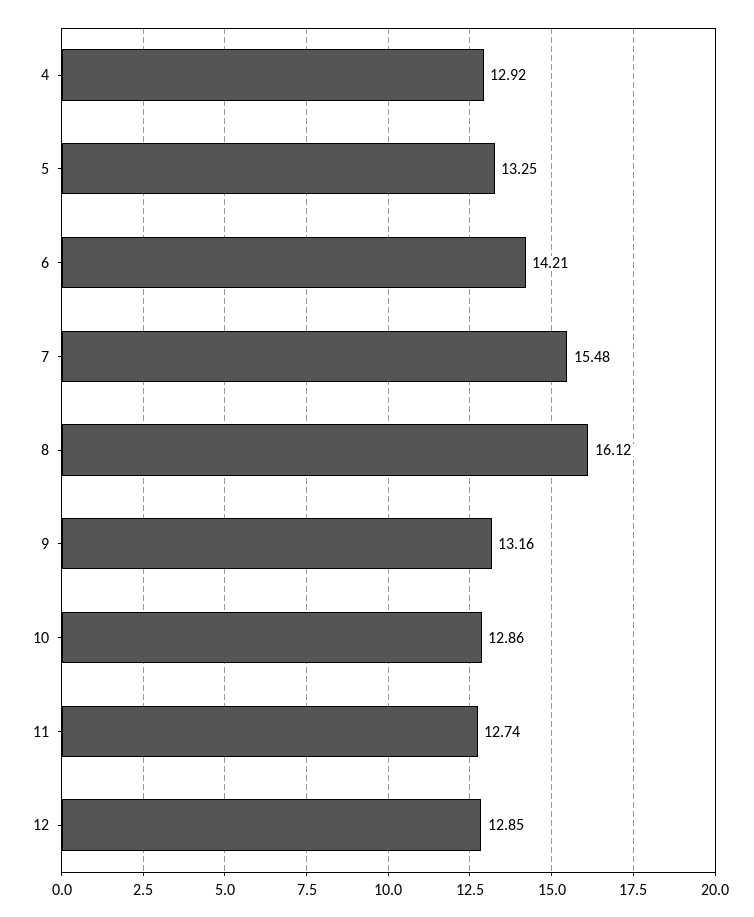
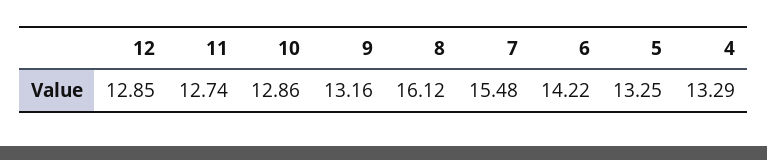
  {
-   "4": 12.92,
+   "4": 13.29,
    "5": 13.25,
-   "6": 14.21,
+   "6": 14.22,
    "7": 15.48,
    "8": 16.12,
    "9": 13.16,
    "10": 12.86,
    "11": 12.74,
    "12": 12.85
  }

